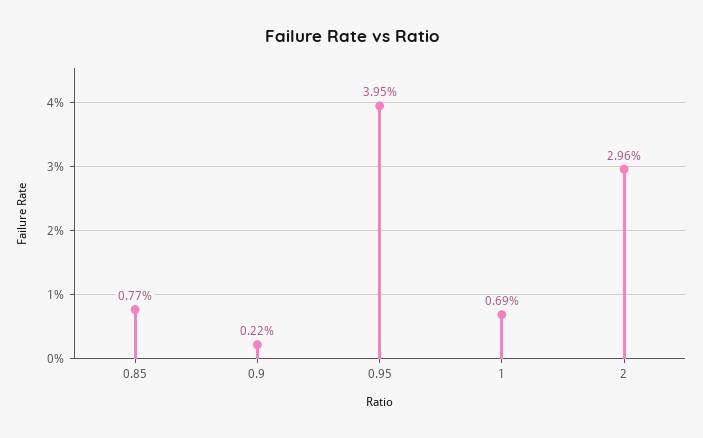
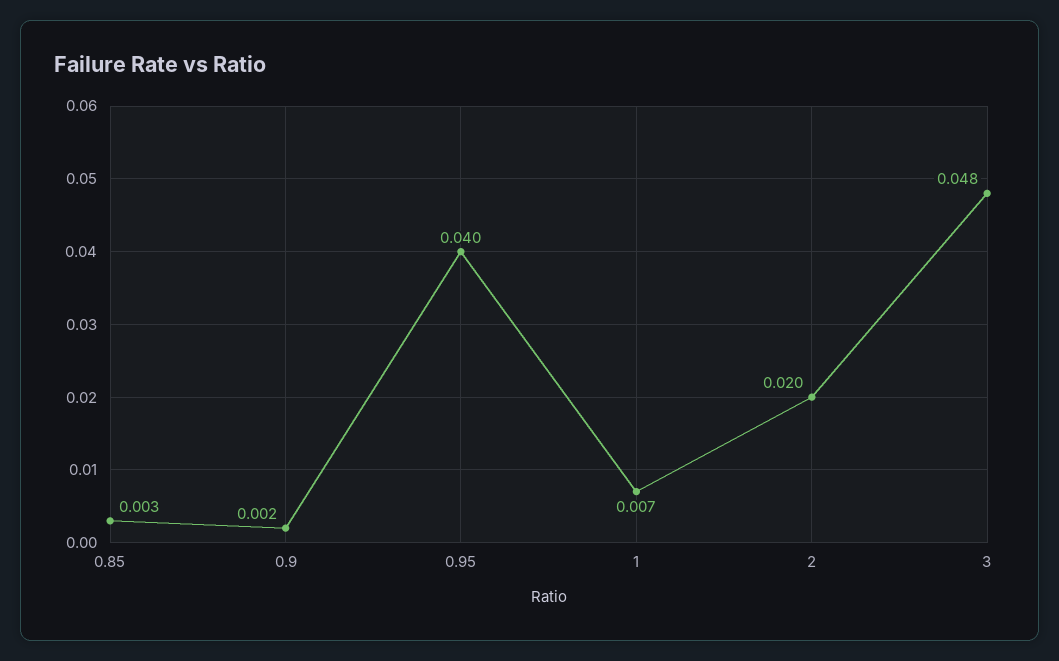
  {
-   "0.85": 0.0077,
+   "0.85": 0.003,
    "0.9": 0.0022,
    "0.95": 0.0395,
    "1": 0.0069,
-   "2": 0.0296
+   "2": 0.02,
+   "3": 0.048
  }

